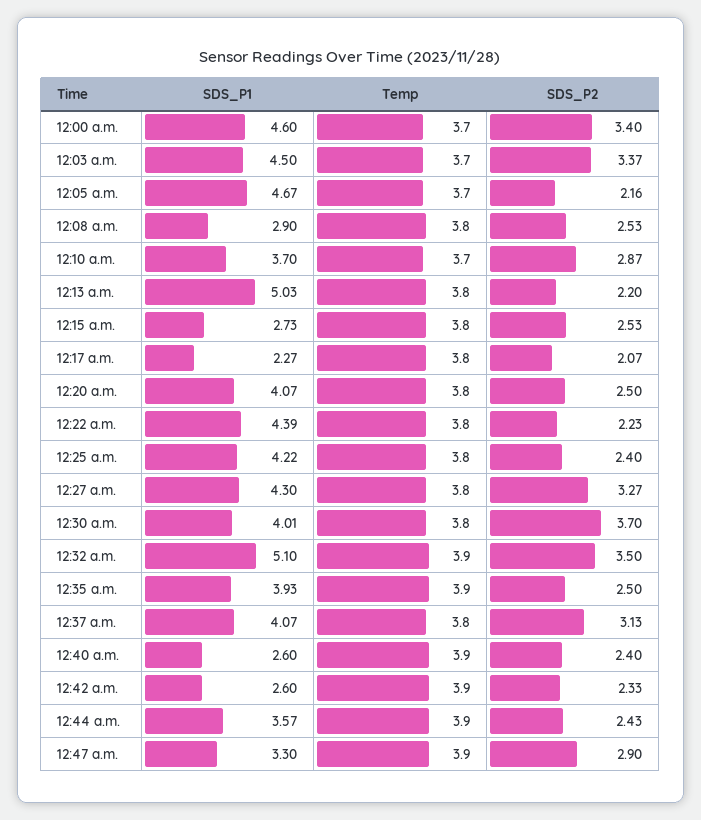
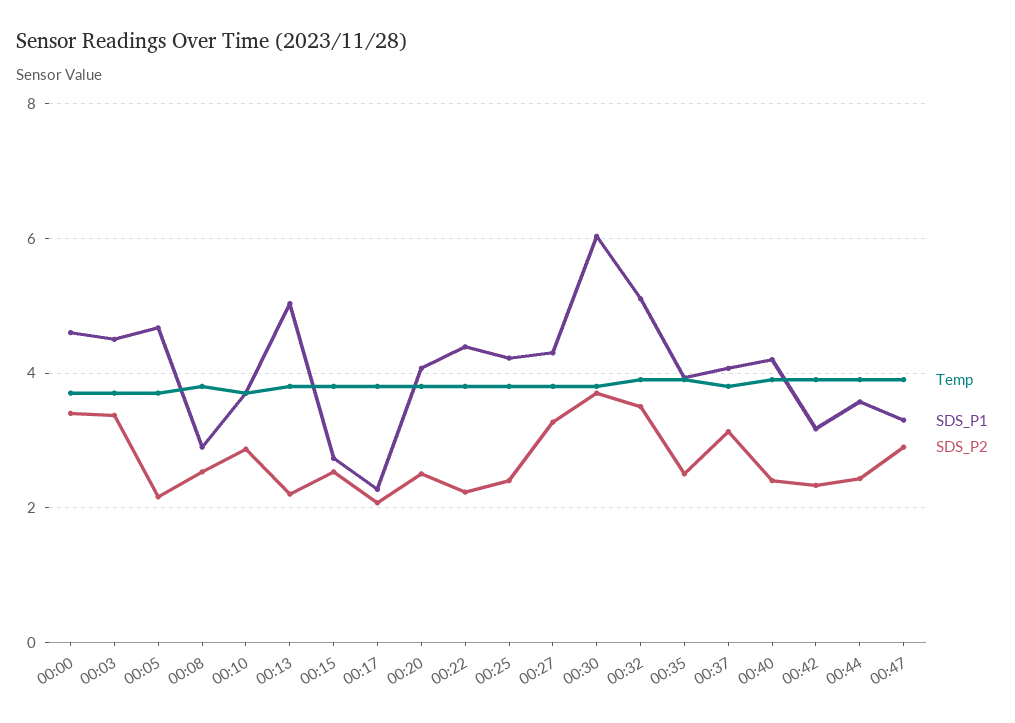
  {
    "SDS_P1": {
      "12:00 a.m.": 4.6,
      "12:03 a.m.": 4.5,
      "12:05 a.m.": 4.67,
      "12:08 a.m.": 2.9,
      "12:10 a.m.": 3.7,
      "12:13 a.m.": 5.03,
      "12:15 a.m.": 2.73,
      "12:17 a.m.": 2.27,
      "12:20 a.m.": 4.07,
      "12:22 a.m.": 4.39,
      "12:25 a.m.": 4.22,
      "12:27 a.m.": 4.3,
-     "12:30 a.m.": 4.01,
+     "12:30 a.m.": 6,
      "12:32 a.m.": 5.1,
      "12:35 a.m.": 3.93,
      "12:37 a.m.": 4.07,
-     "12:40 a.m.": 2.6,
+     "12:40 a.m.": 4.2,
-     "12:42 a.m.": 2.6,
+     "12:42 a.m.": 3.2,
      "12:44 a.m.": 3.57,
      "12:47 a.m.": 3.3
    },
    "Temp": {
      "12:00 a.m.": 3.7,
      "12:03 a.m.": 3.7,
      "12:05 a.m.": 3.7,
      "12:08 a.m.": 3.8,
      "12:10 a.m.": 3.7,
      "12:13 a.m.": 3.8,
      "12:15 a.m.": 3.8,
      "12:17 a.m.": 3.8,
      "12:20 a.m.": 3.8,
      "12:22 a.m.": 3.8,
      "12:25 a.m.": 3.8,
      "12:27 a.m.": 3.8,
      "12:30 a.m.": 3.8,
      "12:32 a.m.": 3.9,
      "12:35 a.m.": 3.9,
      "12:37 a.m.": 3.8,
      "12:40 a.m.": 3.9,
      "12:42 a.m.": 3.9,
      "12:44 a.m.": 3.9,
      "12:47 a.m.": 3.9
    },
    "SDS_P2": {
      "12:00 a.m.": 3.4,
      "12:03 a.m.": 3.37,
      "12:05 a.m.": 2.16,
      "12:08 a.m.": 2.53,
      "12:10 a.m.": 2.87,
      "12:13 a.m.": 2.2,
      "12:15 a.m.": 2.53,
      "12:17 a.m.": 2.07,
      "12:20 a.m.": 2.5,
      "12:22 a.m.": 2.23,
      "12:25 a.m.": 2.4,
      "12:27 a.m.": 3.27,
      "12:30 a.m.": 3.7,
      "12:32 a.m.": 3.5,
      "12:35 a.m.": 2.5,
      "12:37 a.m.": 3.13,
      "12:40 a.m.": 2.4,
      "12:42 a.m.": 2.33,
      "12:44 a.m.": 2.43,
      "12:47 a.m.": 2.9
    }
  }

